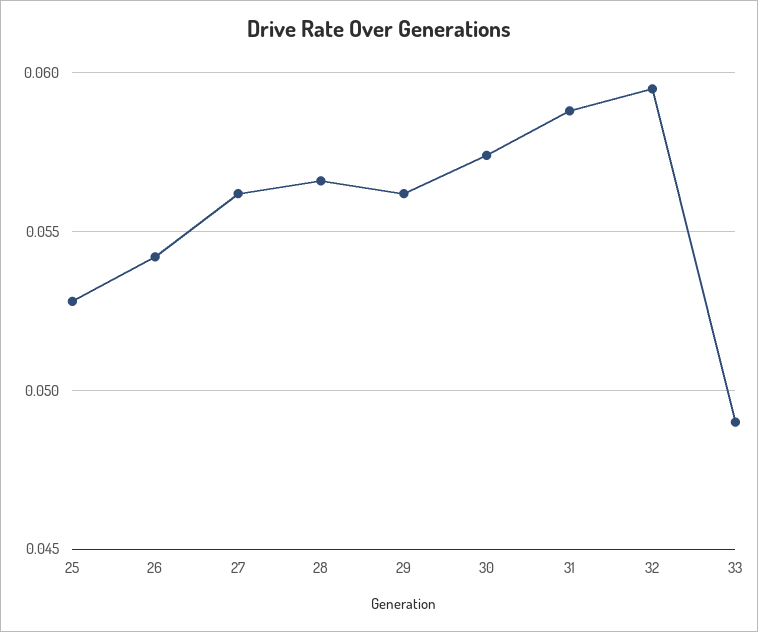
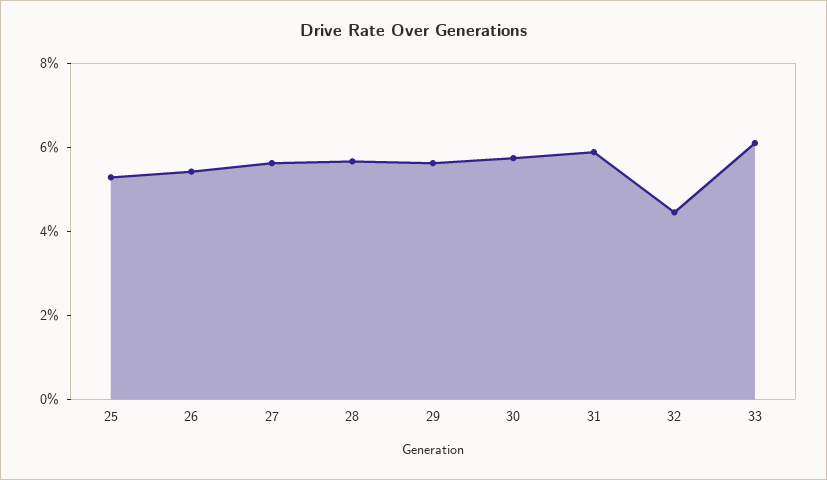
  {
    "25": 0.053,
    "26": 0.054,
    "27": 0.056,
    "28": 0.0565,
    "29": 0.056,
    "30": 0.0575,
    "31": 0.059,
-   "32": 0.0595,
+   "32": 0.045,
-   "33": 0.049
+   "33": 0.06
  }

